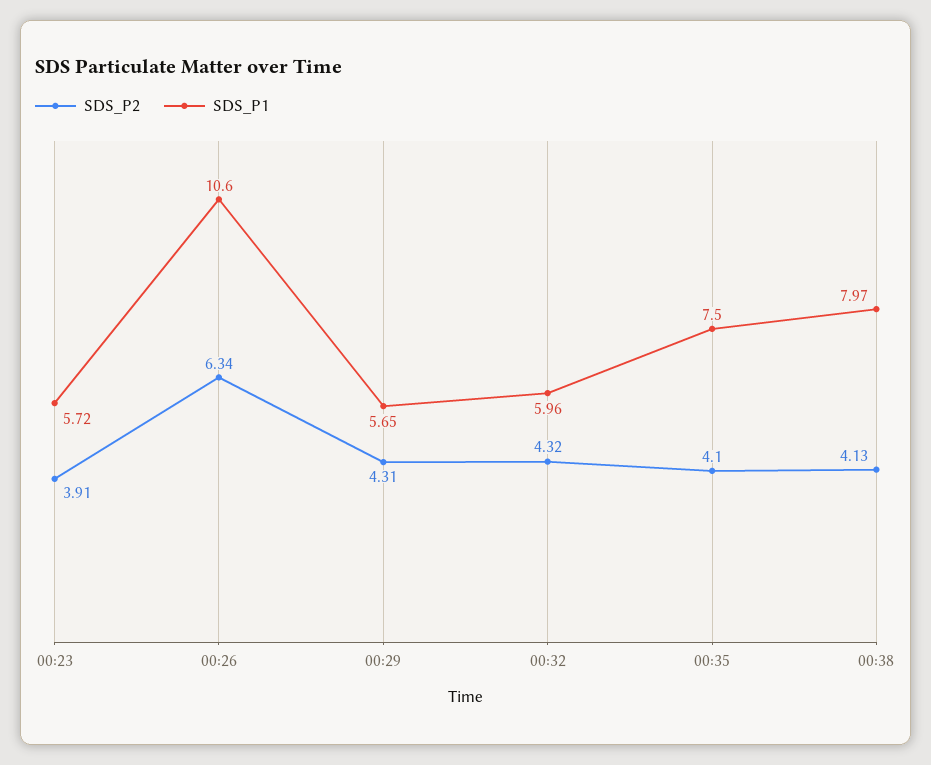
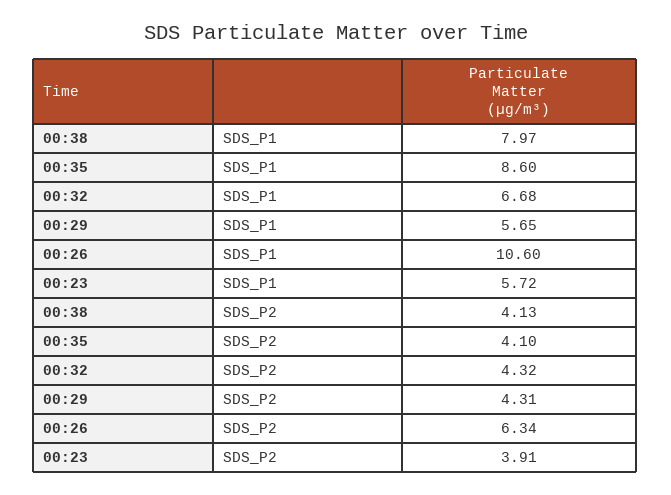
  {
    "SDS_P2": {
      "00:23": 3.91,
      "00:26": 6.34,
      "00:29": 4.31,
      "00:32": 4.32,
      "00:35": 4.1,
      "00:38": 4.13
    },
    "SDS_P1": {
      "00:23": 5.72,
      "00:26": 10.6,
      "00:29": 5.65,
-     "00:32": 5.96,
+     "00:32": 6.68,
-     "00:35": 7.5,
+     "00:35": 8.6,
      "00:38": 7.97
    }
  }

